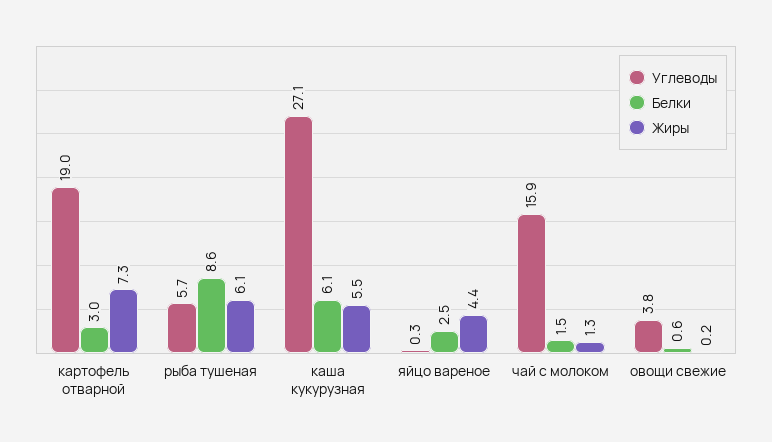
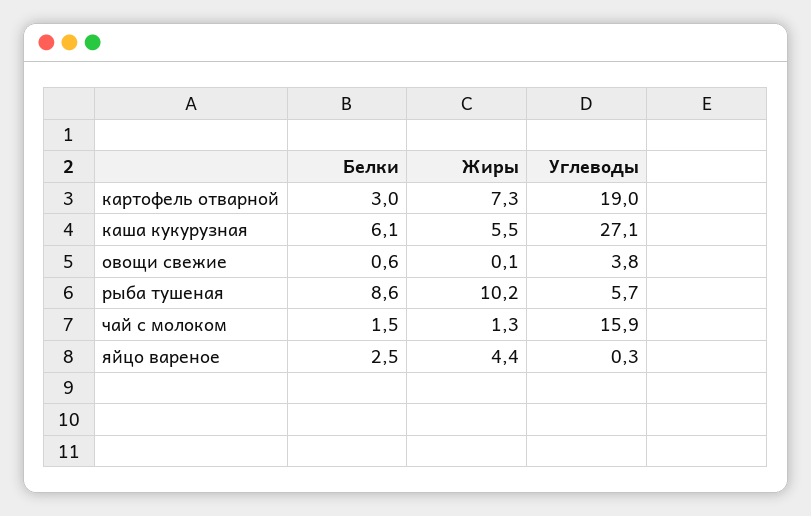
  {
    "Углеводы": {
      "картофель отварной": 19,
      "рыба тушеная": 5.7,
      "каша кукурузная": 27.1,
      "яйцо вареное": 0.3,
      "чай с молоком": 15.9,
      "овощи свежие": 3.8
    },
    "Белки": {
      "картофель отварной": 3,
      "рыба тушеная": 8.6,
      "каша кукурузная": 6.1,
      "яйцо вареное": 2.5,
      "чай с молоком": 1.5,
      "овощи свежие": 0.6
    },
    "Жиры": {
      "картофель отварной": 7.3,
-     "рыба тушеная": 6.1,
+     "рыба тушеная": 10.2,
      "каша кукурузная": 5.5,
      "яйцо вареное": 4.4,
      "чай с молоком": 1.3,
-     "овощи свежие": 0.2
+     "овощи свежие": 0.1
    }
  }

